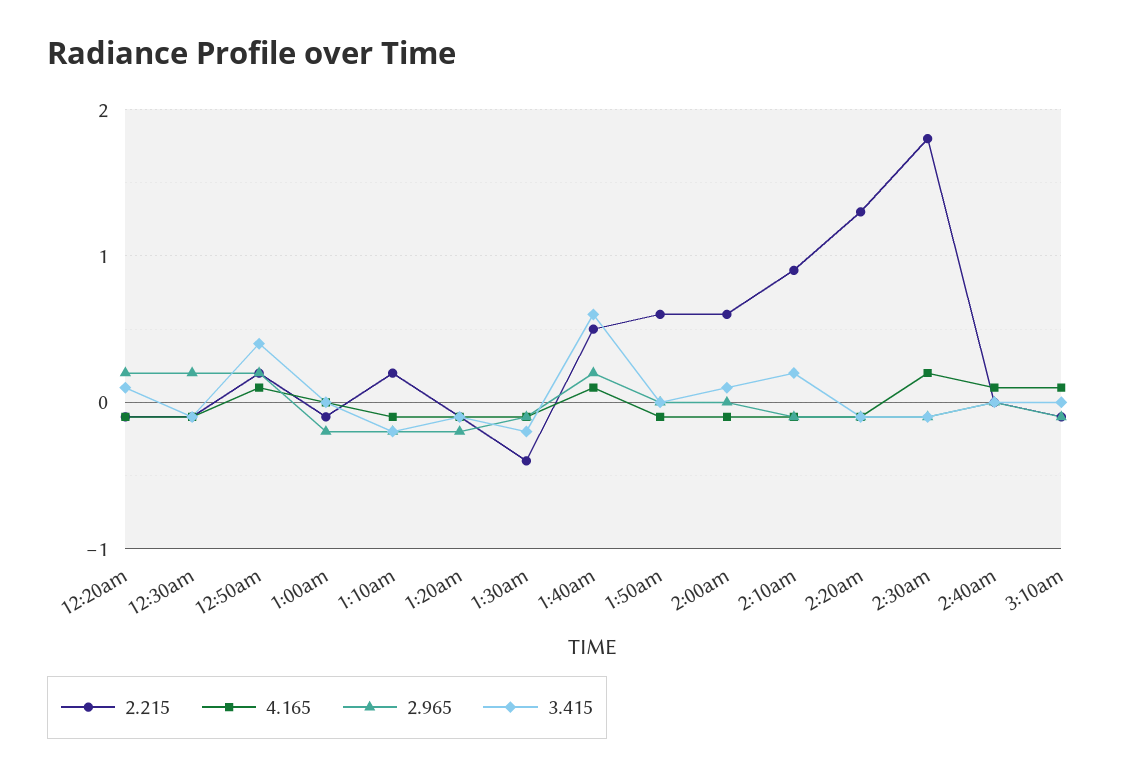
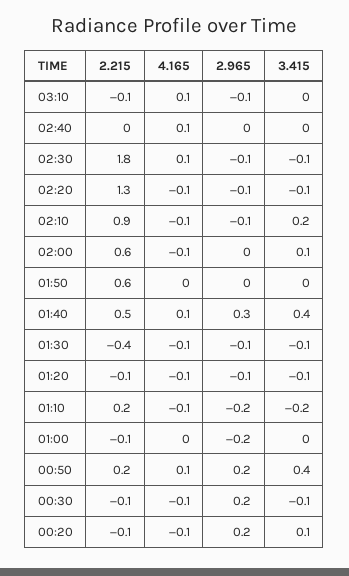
  {
    "2.215": {
      "12:20am": -0.1,
      "12:30am": -0.1,
      "12:50am": 0.2,
      "1:00am": -0.1,
      "1:10am": 0.2,
      "1:20am": -0.1,
      "1:30am": -0.4,
      "1:40am": 0.5,
      "1:50am": 0.6,
      "2:00am": 0.6,
      "2:10am": 0.9,
      "2:20am": 1.3,
      "2:30am": 1.8,
      "2:40am": 0,
      "3:10am": -0.1
    },
    "4.165": {
      "12:20am": -0.1,
      "12:30am": -0.1,
      "12:50am": 0.1,
      "1:00am": 0,
      "1:10am": -0.1,
      "1:20am": -0.1,
      "1:30am": -0.1,
      "1:40am": 0.1,
-     "1:50am": -0.1,
+     "1:50am": 0,
      "2:00am": -0.1,
      "2:10am": -0.1,
      "2:20am": -0.1,
-     "2:30am": 0.2,
+     "2:30am": 0.1,
      "2:40am": 0.1,
      "3:10am": 0.1
    },
    "2.965": {
      "12:20am": 0.2,
      "12:30am": 0.2,
      "12:50am": 0.2,
      "1:00am": -0.2,
      "1:10am": -0.2,
-     "1:20am": -0.2,
+     "1:20am": -0.1,
      "1:30am": -0.1,
-     "1:40am": 0.2,
+     "1:40am": 0.3,
      "1:50am": 0,
      "2:00am": 0,
      "2:10am": -0.1,
      "2:20am": -0.1,
      "2:30am": -0.1,
      "2:40am": 0,
      "3:10am": -0.1
    },
    "3.415": {
      "12:20am": 0.1,
      "12:30am": -0.1,
      "12:50am": 0.4,
      "1:00am": 0,
      "1:10am": -0.2,
      "1:20am": -0.1,
-     "1:30am": -0.2,
+     "1:30am": -0.1,
-     "1:40am": 0.6,
+     "1:40am": 0.4,
      "1:50am": 0,
      "2:00am": 0.1,
      "2:10am": 0.2,
      "2:20am": -0.1,
      "2:30am": -0.1,
      "2:40am": 0,
      "3:10am": 0
    }
  }

